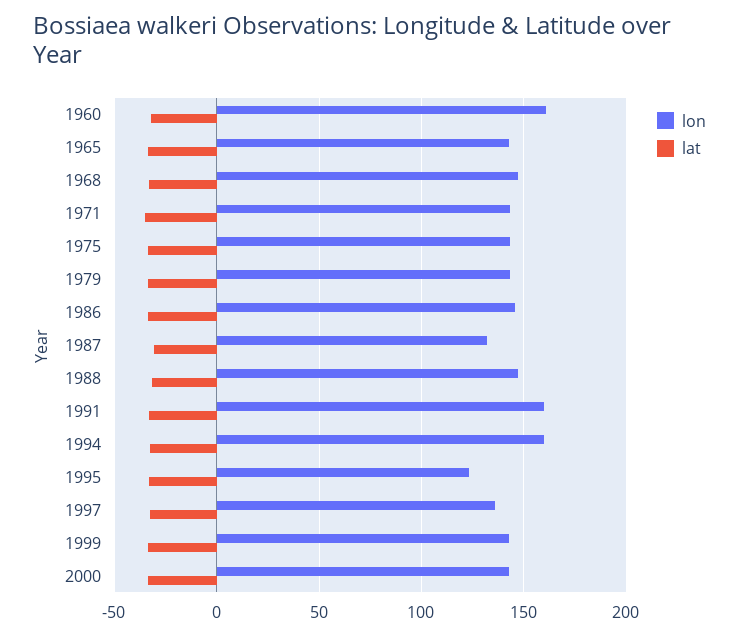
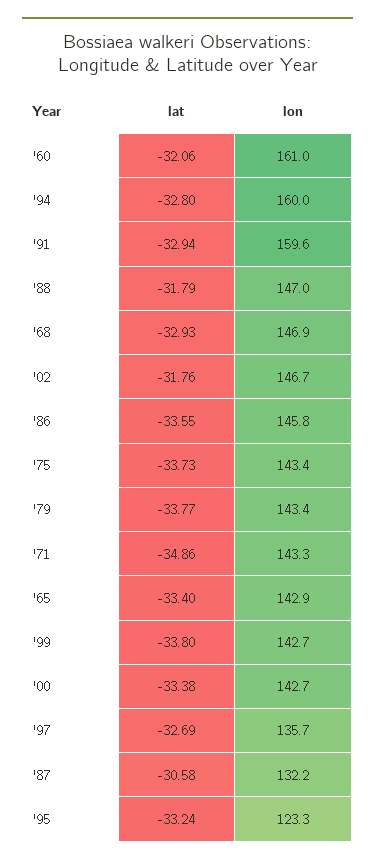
  {
    "lon": {
      "1960": 161,
      "1965": 142.9,
      "1968": 146.9,
      "1971": 143.3,
      "1975": 143.4,
      "1979": 143.4,
      "1986": 145.8,
      "1987": 132.2,
      "1988": 147,
      "1991": 159.6,
      "1994": 160,
      "1995": 123.3,
      "1997": 135.7,
      "1999": 142.7,
-     "2000": 142.7
+     "2000": 142.7,
+     "'02": 146.7
    },
    "lat": {
      "1960": -32.06,
      "1965": -33.4,
      "1968": -32.93,
      "1971": -34.86,
      "1975": -33.73,
      "1979": -33.77,
      "1986": -33.55,
      "1987": -30.58,
      "1988": -31.79,
      "1991": -32.94,
      "1994": -32.8,
      "1995": -33.24,
      "1997": -32.69,
      "1999": -33.8,
-     "2000": -33.38
+     "2000": -33.38,
+     "'02": -31.76
    }
  }

